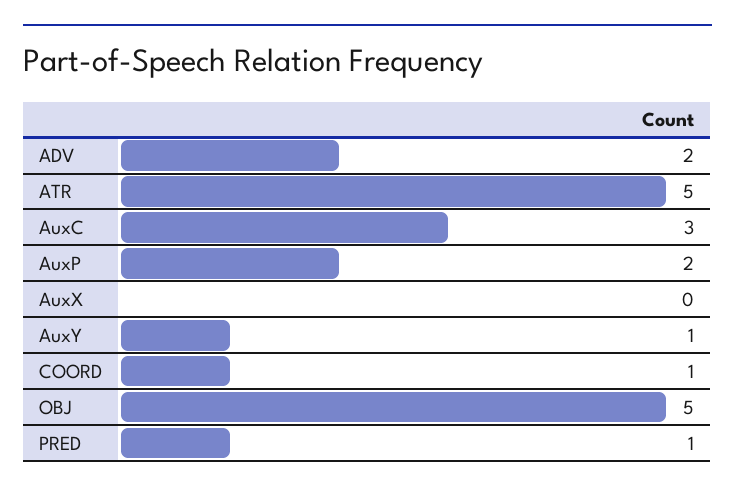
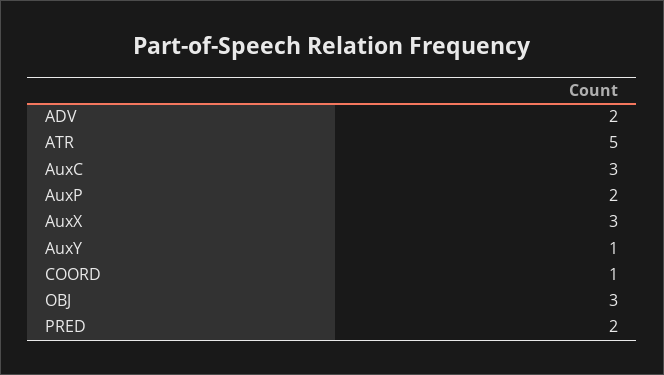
  {
    "ADV": 2,
    "ATR": 5,
    "AuxC": 3,
    "AuxP": 2,
-   "AuxX": 0,
+   "AuxX": 3,
    "AuxY": 1,
    "COORD": 1,
-   "OBJ": 5,
+   "OBJ": 3,
-   "PRED": 1
+   "PRED": 2
  }

